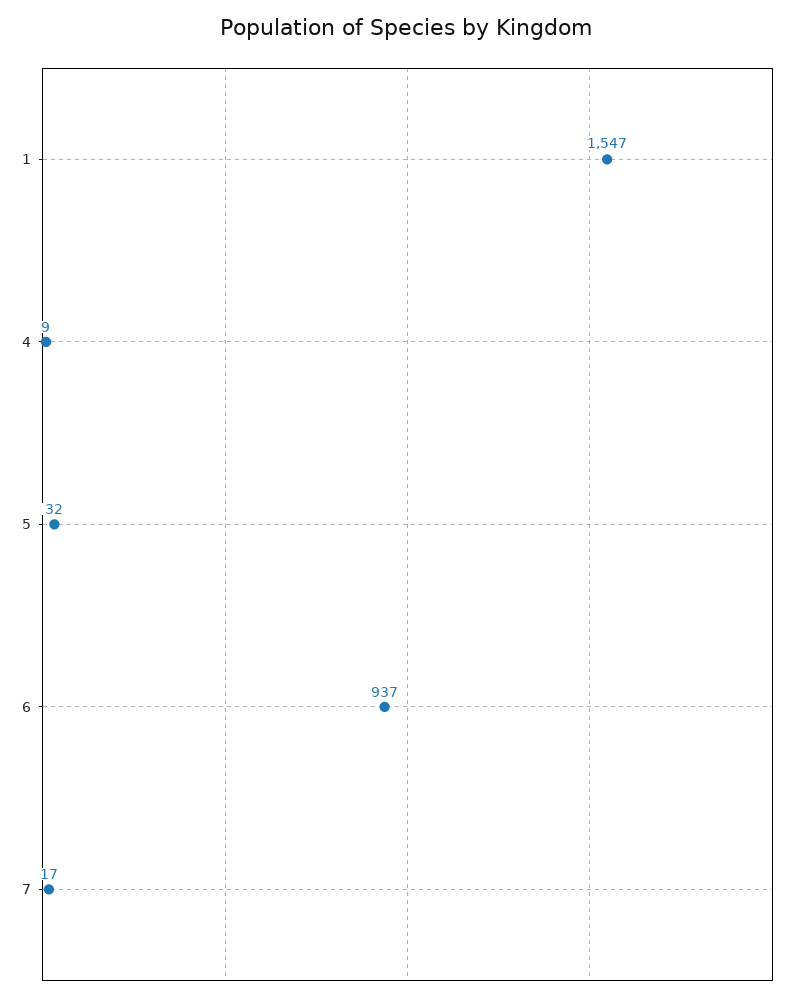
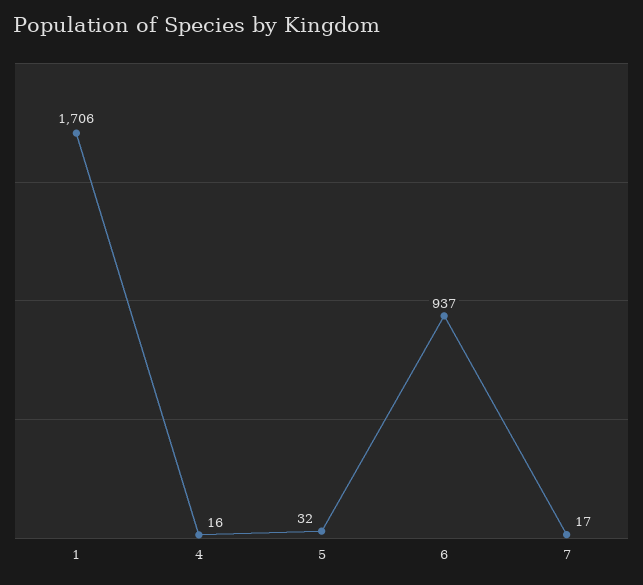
  {
-   "1": 1547,
+   "1": 1706,
-   "4": 9,
+   "4": 16,
    "5": 32,
    "6": 937,
    "7": 17
  }

